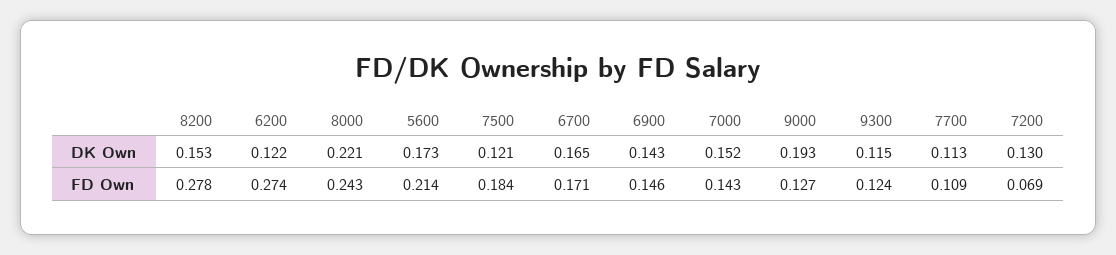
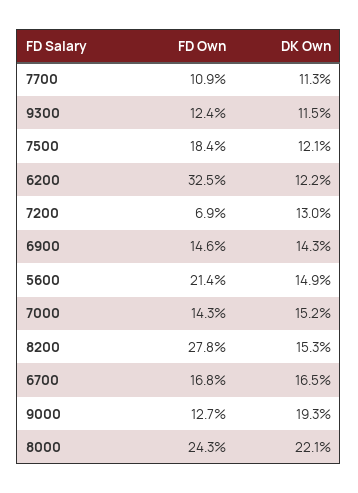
  {
    "8200": {
      "DK Own": 0.153,
      "FD Own": 0.278
    },
    "6200": {
      "DK Own": 0.122,
-     "FD Own": 0.274
+     "FD Own": 0.325
    },
    "8000": {
      "DK Own": 0.221,
      "FD Own": 0.243
    },
    "5600": {
-     "DK Own": 0.173,
+     "DK Own": 0.149,
      "FD Own": 0.214
    },
    "7500": {
      "DK Own": 0.121,
      "FD Own": 0.184
    },
    "6700": {
      "DK Own": 0.165,
-     "FD Own": 0.171
+     "FD Own": 0.168
    },
    "6900": {
      "DK Own": 0.143,
      "FD Own": 0.146
    },
    "7000": {
      "DK Own": 0.152,
      "FD Own": 0.143
    },
    "9000": {
      "DK Own": 0.193,
      "FD Own": 0.127
    },
    "9300": {
      "DK Own": 0.115,
      "FD Own": 0.124
    },
    "7700": {
      "DK Own": 0.113,
      "FD Own": 0.109
    },
    "7200": {
      "DK Own": 0.13,
      "FD Own": 0.069
    }
  }

